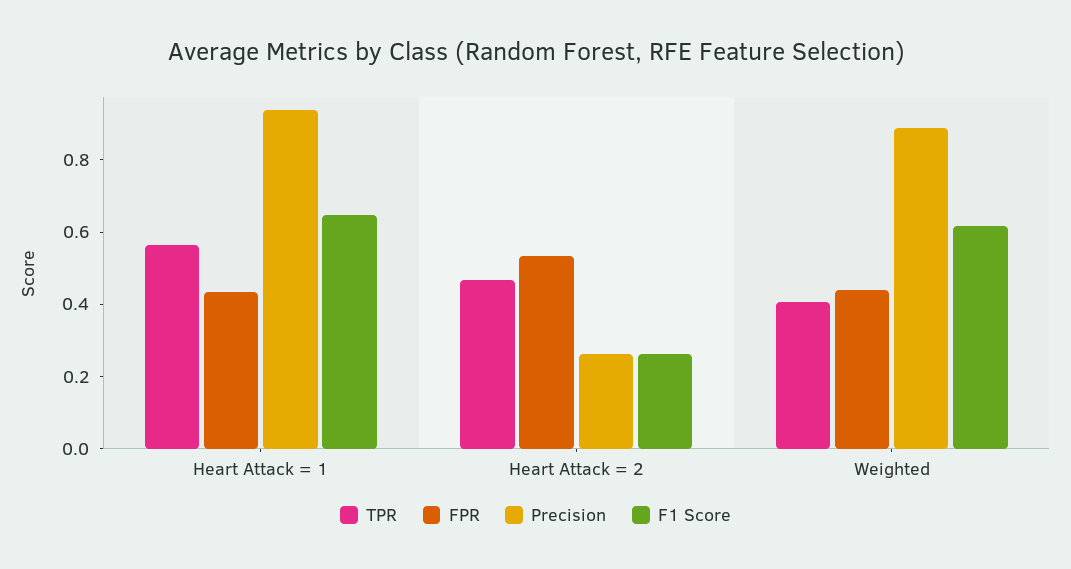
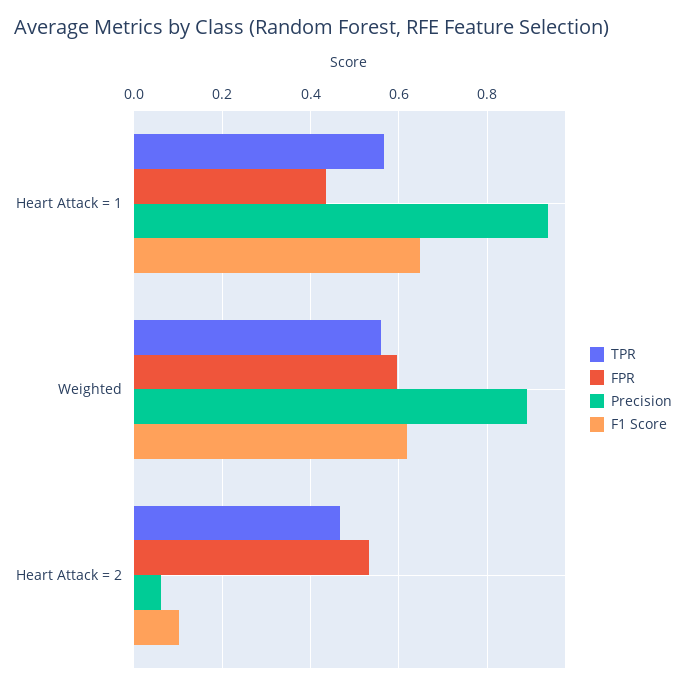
  {
    "TPR": {
      "Heart Attack = 1": 0.56,
      "Heart Attack = 2": 0.46,
-     "Weighted": 0.4
+     "Weighted": 0.56
    },
    "FPR": {
      "Heart Attack = 1": 0.44,
      "Heart Attack = 2": 0.54,
-     "Weighted": 0.45
+     "Weighted": 0.6
    },
    "Precision": {
      "Heart Attack = 1": 0.94,
-     "Heart Attack = 2": 0.25,
+     "Heart Attack = 2": 0.06,
      "Weighted": 0.88
    },
    "F1 Score": {
      "Heart Attack = 1": 0.64,
-     "Heart Attack = 2": 0.25,
+     "Heart Attack = 2": 0.1,
      "Weighted": 0.62
    }
  }

